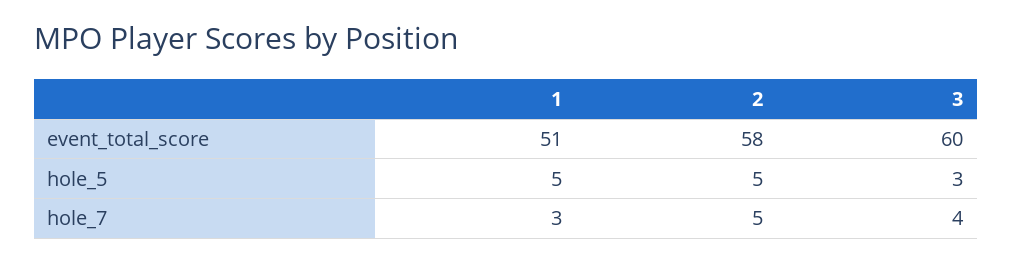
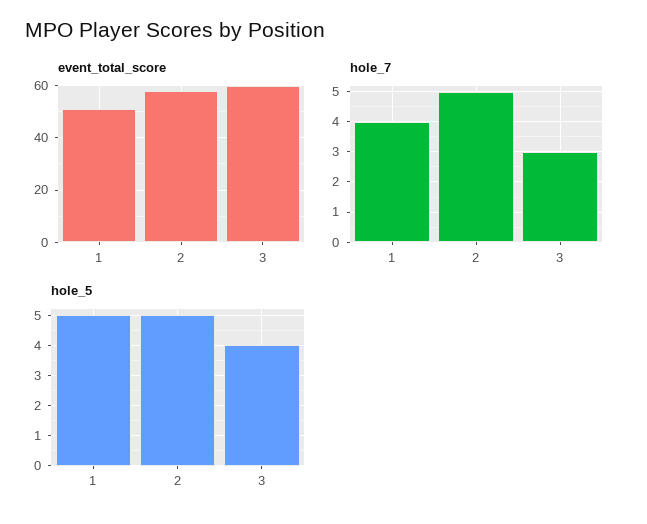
  {
    "event_total_score": {
      "1": 51,
      "2": 58,
      "3": 60
    },
    "hole_5": {
      "1": 5,
      "2": 5,
-     "3": 3
+     "3": 4
    },
    "hole_7": {
-     "1": 3,
+     "1": 4,
      "2": 5,
-     "3": 4
+     "3": 3
    }
  }

